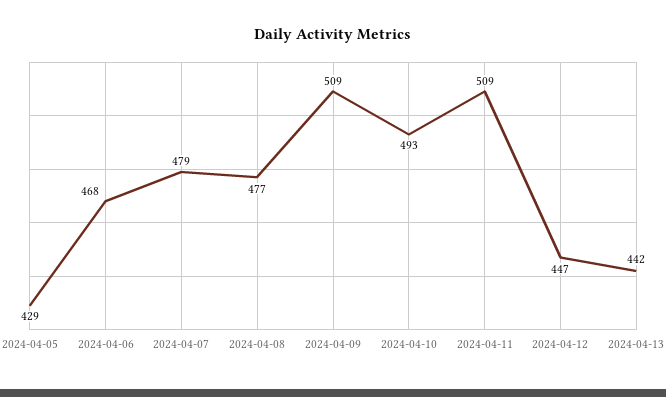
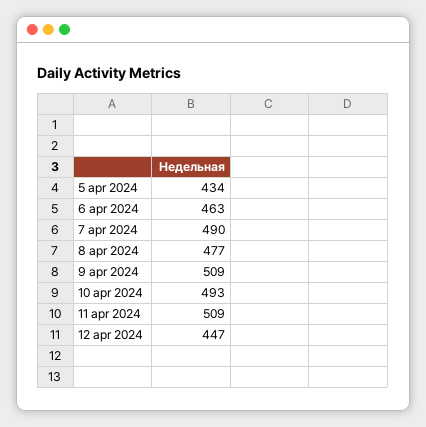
  {
-   "2024-04-05": 429,
+   "2024-04-05": 434,
-   "2024-04-06": 468,
+   "2024-04-06": 463,
-   "2024-04-07": 479,
+   "2024-04-07": 490,
    "2024-04-08": 477,
    "2024-04-09": 509,
    "2024-04-10": 493,
    "2024-04-11": 509,
-   "2024-04-12": 447,
+   "2024-04-12": 447
-   "2024-04-13": 442
  }

